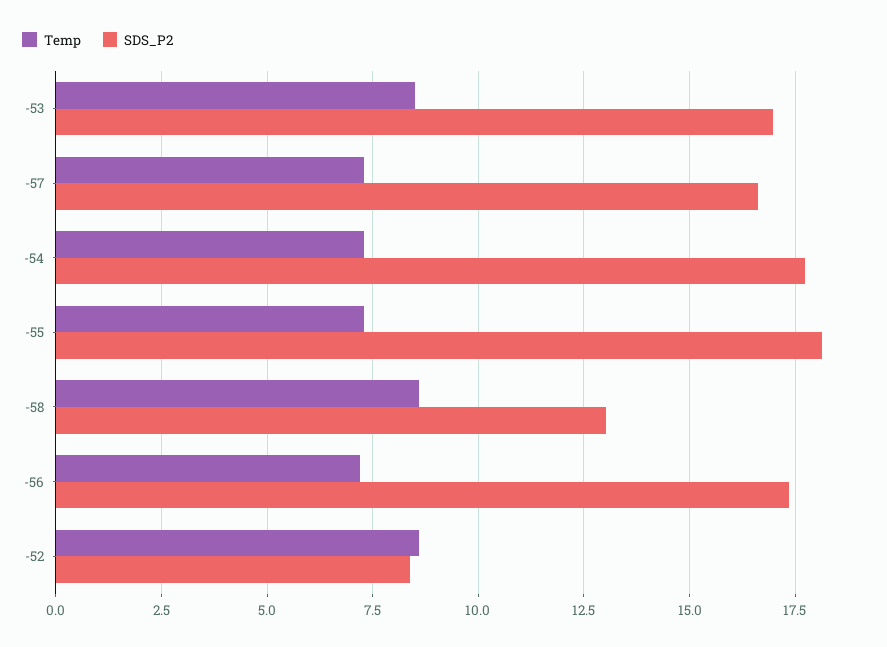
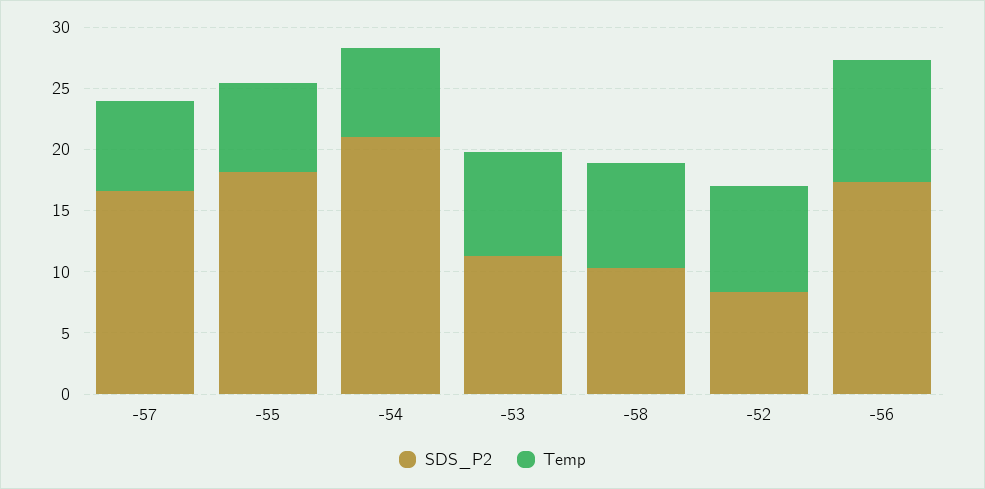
  {
    "Temp": {
      "-53": 8.5,
      "-57": 7.25,
      "-54": 7.25,
      "-55": 7.25,
      "-58": 8.5,
-     "-56": 7.25,
+     "-56": 10,
      "-52": 8.5
    },
    "SDS_P2": {
-     "-53": 17,
+     "-53": 11,
      "-57": 16.75,
-     "-54": 17.75,
+     "-54": 21,
      "-55": 18.25,
-     "-58": 13,
+     "-58": 10,
      "-56": 17.25,
      "-52": 8.5
    }
  }

